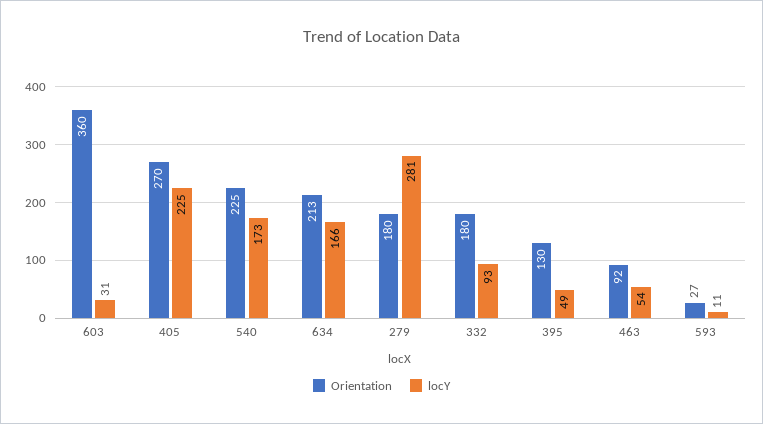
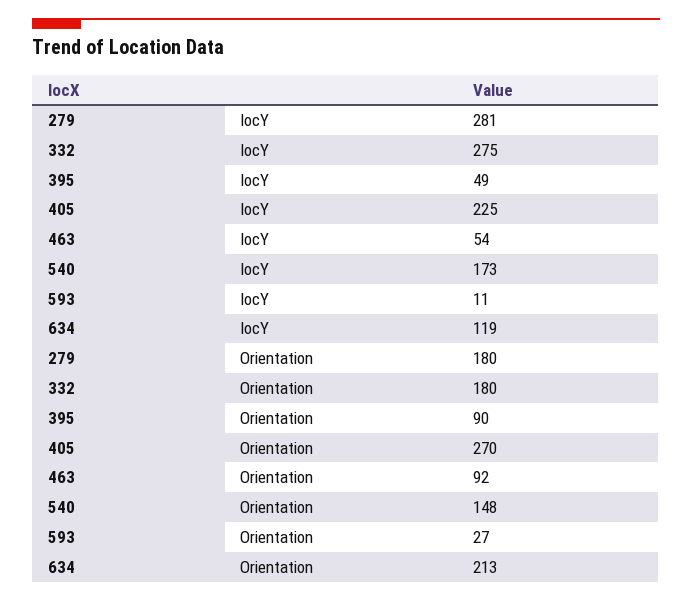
  {
    "Orientation": {
-     "603": 360,
      "405": 270,
-     "540": 225,
+     "540": 148,
      "634": 213,
      "279": 180,
      "332": 180,
-     "395": 130,
+     "395": 90,
      "463": 92,
      "593": 27
    },
    "locY": {
-     "603": 31,
      "405": 225,
      "540": 173,
-     "634": 166,
+     "634": 119,
      "279": 281,
-     "332": 93,
+     "332": 275,
      "395": 49,
      "463": 54,
      "593": 11
    }
  }

